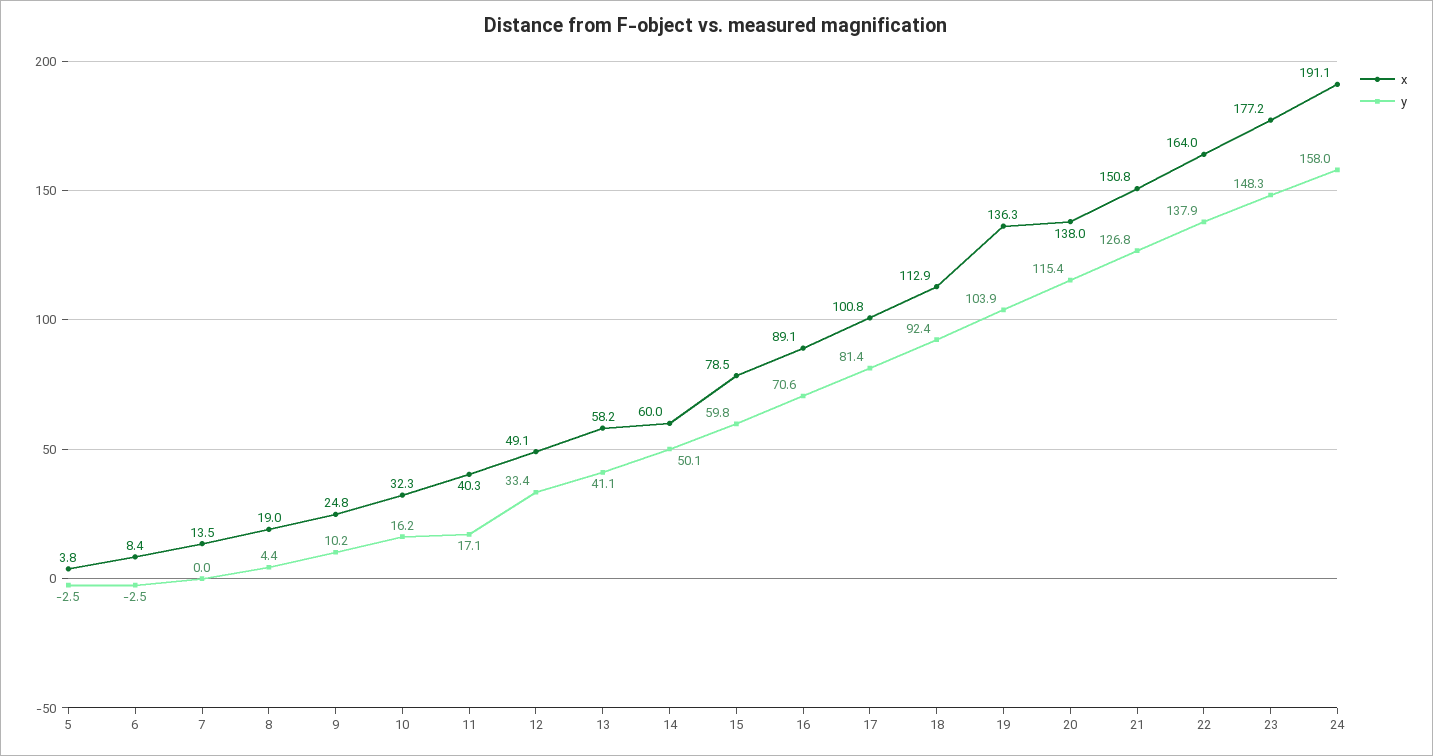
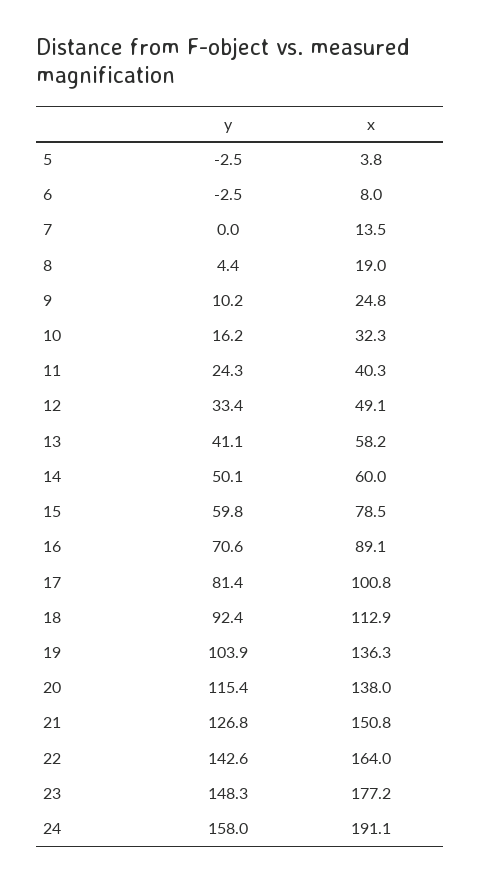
  {
    "x": {
      "5": 3.8,
-     "6": 8.4,
+     "6": 8,
      "7": 13.5,
      "8": 19,
      "9": 24.8,
      "10": 32.3,
      "11": 40.3,
      "12": 49.1,
      "13": 58.2,
      "14": 60,
      "15": 78.5,
      "16": 89.1,
      "17": 100.8,
      "18": 112.9,
      "19": 136.3,
      "20": 138,
      "21": 150.8,
      "22": 164,
      "23": 177.2,
      "24": 191.1
    },
    "y": {
      "5": -2.5,
      "6": -2.5,
      "7": 0,
      "8": 4.4,
      "9": 10.2,
      "10": 16.2,
-     "11": 17.1,
+     "11": 24.3,
      "12": 33.4,
      "13": 41.1,
      "14": 50.1,
      "15": 59.8,
      "16": 70.6,
      "17": 81.4,
      "18": 92.4,
      "19": 103.9,
      "20": 115.4,
      "21": 126.8,
-     "22": 137.9,
+     "22": 142.6,
      "23": 148.3,
      "24": 158
    }
  }

